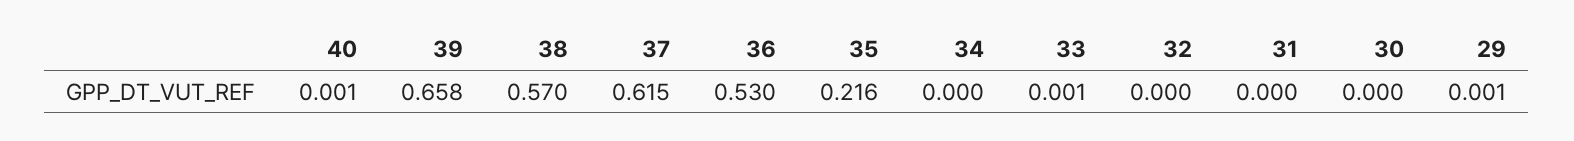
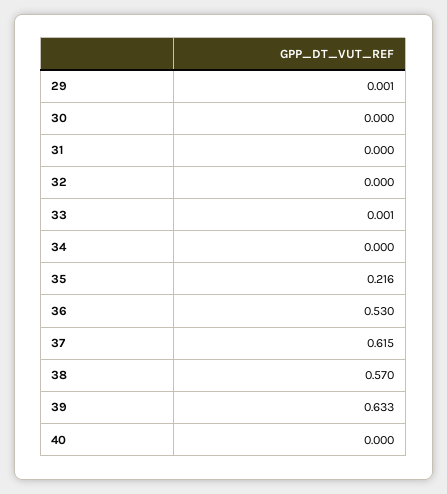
  {
-   "40": 0.001,
+   "40": 0,
-   "39": 0.658,
+   "39": 0.633,
    "38": 0.57,
    "37": 0.615,
    "36": 0.53,
    "35": 0.216,
    "34": 0,
    "33": 0.001,
    "32": 0,
    "31": 0,
    "30": 0,
    "29": 0.001
  }

